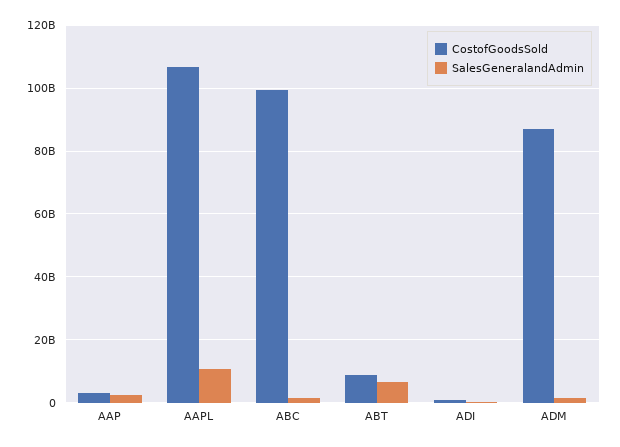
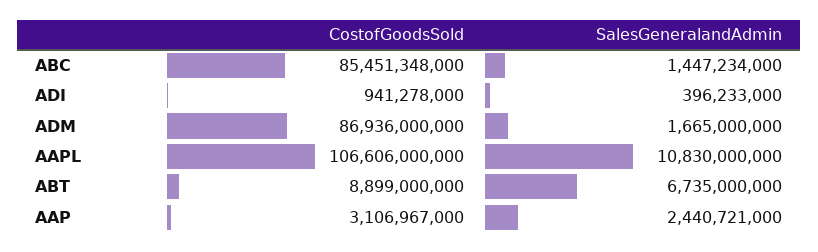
  {
    "CostofGoodsSold": {
      "AAP": 3106967000,
      "AAPL": 106606000000,
-     "ABC": 100000000000,
+     "ABC": 85451348000,
      "ABT": 8899000000,
      "ADI": 941278000,
      "ADM": 86936000000
    },
    "SalesGeneralandAdmin": {
      "AAP": 2440721000,
      "AAPL": 10830000000,
      "ABC": 1447234000,
      "ABT": 6735000000,
      "ADI": 396233000,
      "ADM": 1665000000
    }
  }

